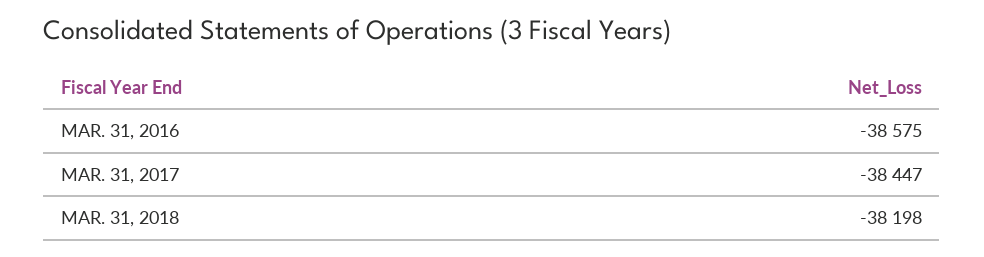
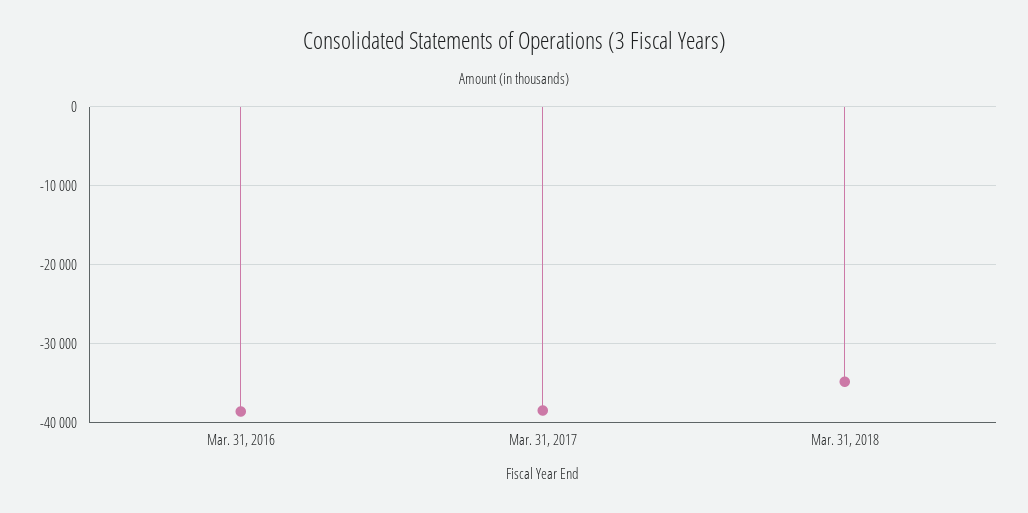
  {
    "MAR. 31, 2016": -38575,
    "MAR. 31, 2017": -38447,
-   "MAR. 31, 2018": -38198
+   "MAR. 31, 2018": -35000
  }

